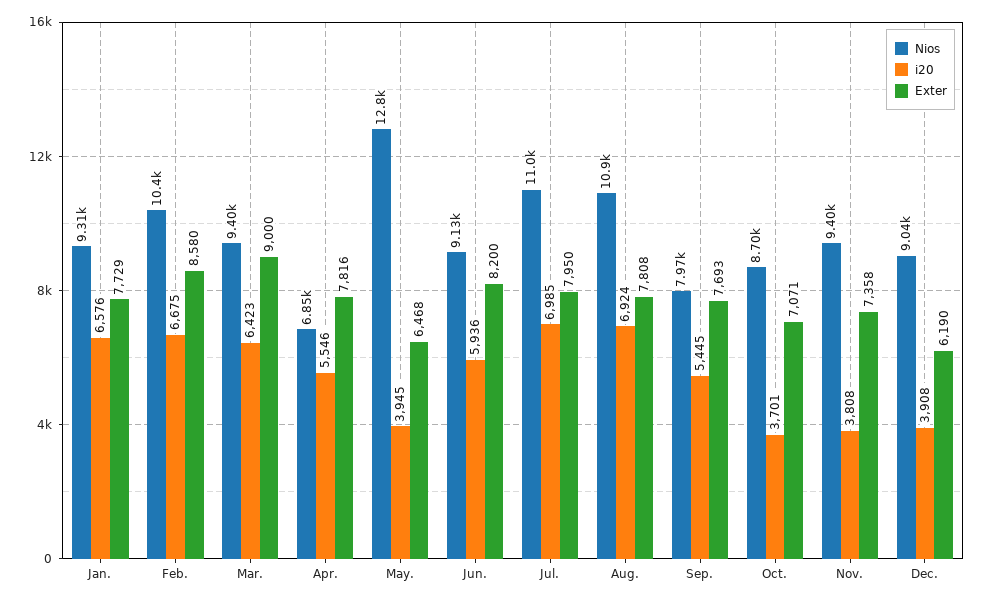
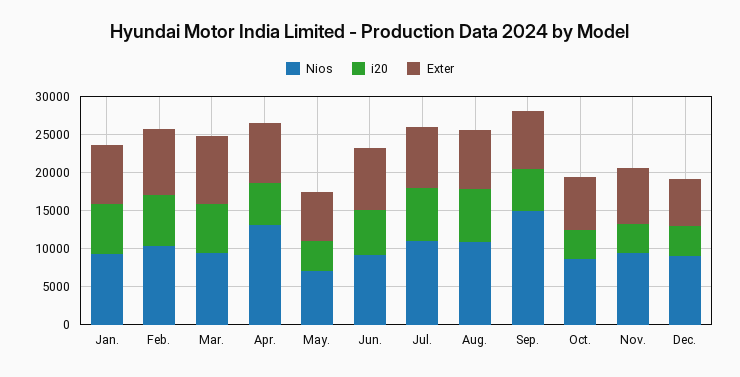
  {
    "Nios": {
      "Jan.": 9310,
      "Feb.": 10400,
      "Mar.": 9400,
-     "Apr.": 6850,
+     "Apr.": 12500,
-     "May.": 12800,
+     "May.": 7500,
      "Jun.": 9130,
      "Jul.": 11000,
      "Aug.": 10900,
-     "Sep.": 7970,
+     "Sep.": 15000,
      "Oct.": 8700,
      "Nov.": 9400,
      "Dec.": 9040
    },
    "i20": {
      "Jan.": 6576,
      "Feb.": 6675,
      "Mar.": 6423,
      "Apr.": 5546,
      "May.": 3945,
      "Jun.": 5936,
      "Jul.": 6985,
      "Aug.": 6924,
      "Sep.": 5445,
      "Oct.": 3701,
      "Nov.": 3808,
      "Dec.": 3908
    },
    "Exter": {
      "Jan.": 7729,
      "Feb.": 8580,
      "Mar.": 9000,
      "Apr.": 7816,
      "May.": 6468,
      "Jun.": 8200,
      "Jul.": 7950,
      "Aug.": 7808,
      "Sep.": 7693,
      "Oct.": 7071,
      "Nov.": 7358,
      "Dec.": 6190
    }
  }

